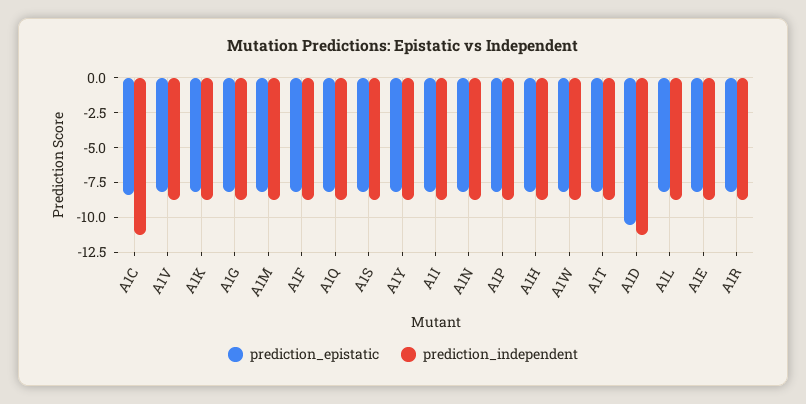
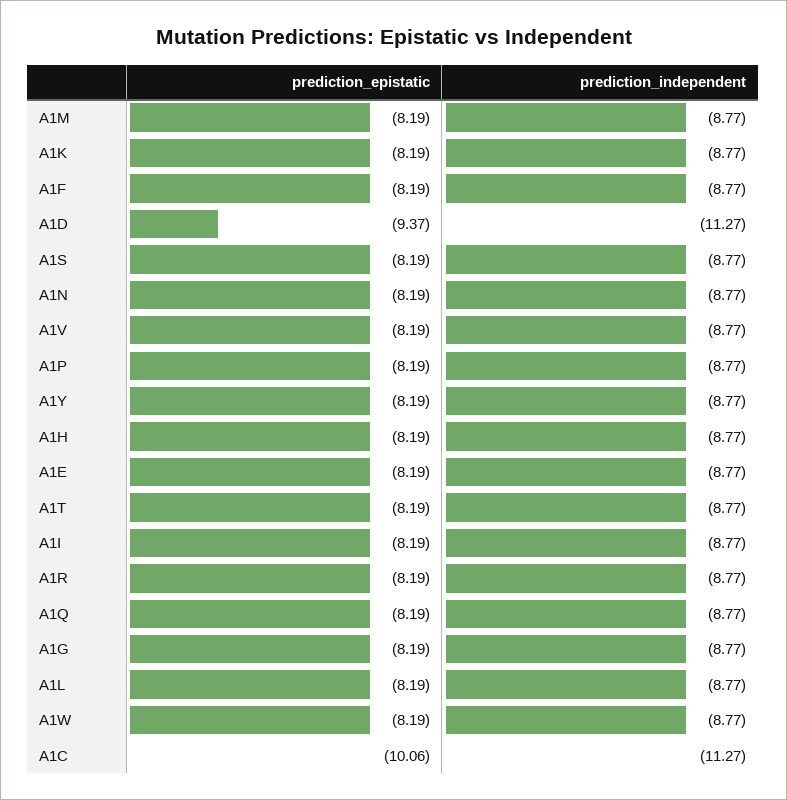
  {
    "prediction_epistatic": {
-     "A1C": -8.5,
+     "A1C": -10.06,
      "A1V": -8.19,
      "A1K": -8.19,
      "A1G": -8.19,
      "A1M": -8.19,
      "A1F": -8.19,
      "A1Q": -8.19,
      "A1S": -8.19,
      "A1Y": -8.19,
      "A1I": -8.19,
      "A1N": -8.19,
      "A1P": -8.19,
      "A1H": -8.19,
      "A1W": -8.19,
      "A1T": -8.19,
-     "A1D": -10.5,
+     "A1D": -9.37,
      "A1L": -8.19,
      "A1E": -8.19,
      "A1R": -8.19
    },
    "prediction_independent": {
      "A1C": -11.27,
      "A1V": -8.77,
      "A1K": -8.77,
      "A1G": -8.77,
      "A1M": -8.77,
      "A1F": -8.77,
      "A1Q": -8.77,
      "A1S": -8.77,
      "A1Y": -8.77,
      "A1I": -8.77,
      "A1N": -8.77,
      "A1P": -8.77,
      "A1H": -8.77,
      "A1W": -8.77,
      "A1T": -8.77,
      "A1D": -11.27,
      "A1L": -8.77,
      "A1E": -8.77,
      "A1R": -8.77
    }
  }

